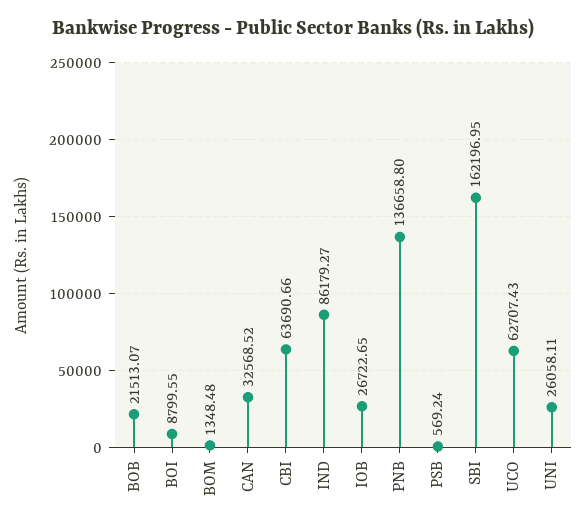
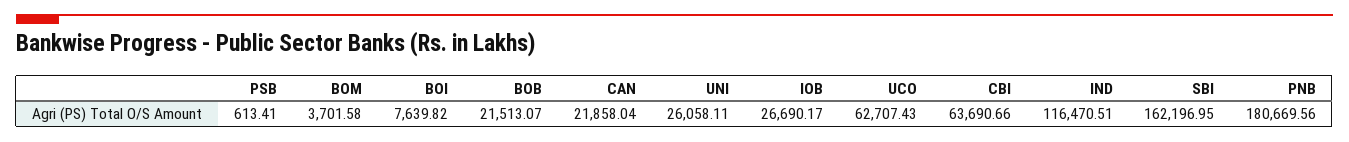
  {
    "BOB": 21513.07,
-   "BOI": 8799.55,
+   "BOI": 7639.82,
-   "BOM": 1348.48,
+   "BOM": 3701.58,
-   "CAN": 32568.52,
+   "CAN": 21858.04,
    "CBI": 63690.66,
-   "IND": 86179.27,
+   "IND": 116470.51,
-   "IOB": 26722.65,
+   "IOB": 26690.17,
-   "PNB": 136658.8,
+   "PNB": 180669.56,
-   "PSB": 569.24,
+   "PSB": 613.41,
    "SBI": 162196.95,
    "UCO": 62707.43,
    "UNI": 26058.11
  }

